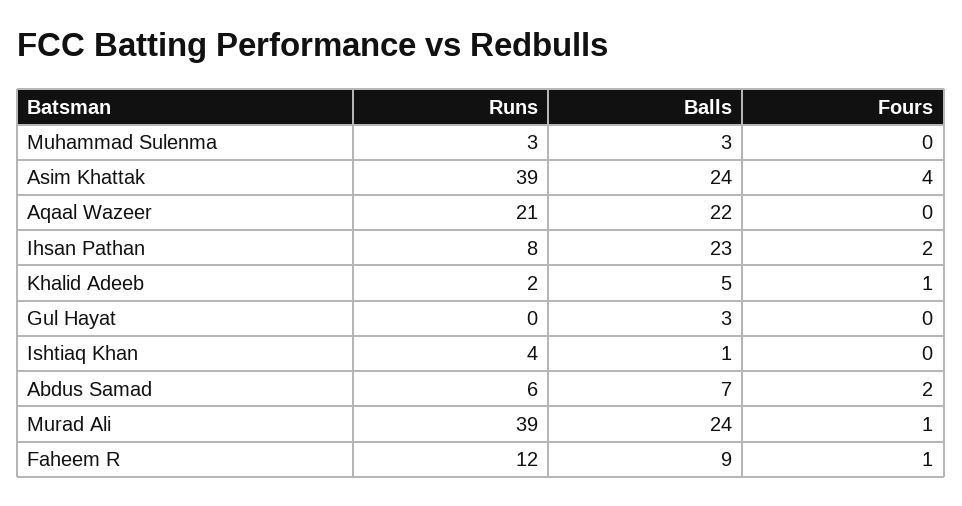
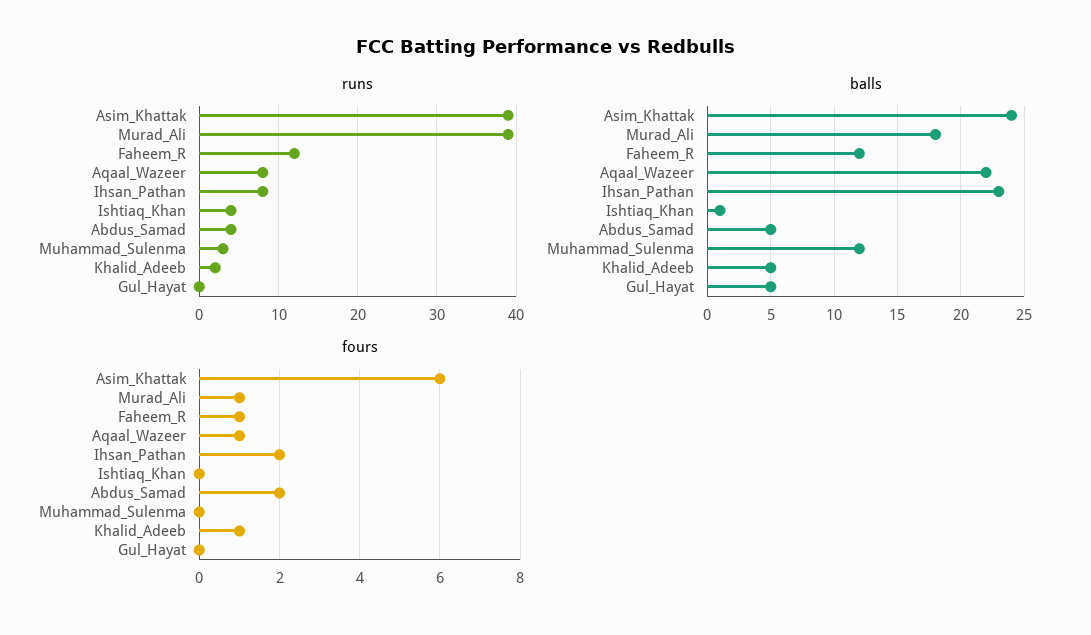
  {
    "Runs": {
      "Muhammad Sulenma": 3,
      "Asim Khattak": 39,
-     "Aqaal Wazeer": 21,
+     "Aqaal Wazeer": 8,
      "Ihsan Pathan": 8,
      "Khalid Adeeb": 2,
      "Gul Hayat": 0,
      "Ishtiaq Khan": 4,
-     "Abdus Samad": 6,
+     "Abdus Samad": 4,
      "Murad Ali": 39,
      "Faheem R": 12
    },
    "Balls": {
-     "Muhammad Sulenma": 3,
+     "Muhammad Sulenma": 12,
      "Asim Khattak": 24,
      "Aqaal Wazeer": 22,
      "Ihsan Pathan": 23,
      "Khalid Adeeb": 5,
-     "Gul Hayat": 3,
+     "Gul Hayat": 5,
      "Ishtiaq Khan": 1,
-     "Abdus Samad": 7,
+     "Abdus Samad": 5,
-     "Murad Ali": 24,
+     "Murad Ali": 18,
-     "Faheem R": 9
+     "Faheem R": 12
    },
    "Fours": {
      "Muhammad Sulenma": 0,
-     "Asim Khattak": 4,
+     "Asim Khattak": 6,
-     "Aqaal Wazeer": 0,
+     "Aqaal Wazeer": 1,
      "Ihsan Pathan": 2,
      "Khalid Adeeb": 1,
      "Gul Hayat": 0,
      "Ishtiaq Khan": 0,
      "Abdus Samad": 2,
      "Murad Ali": 1,
      "Faheem R": 1
    }
  }

